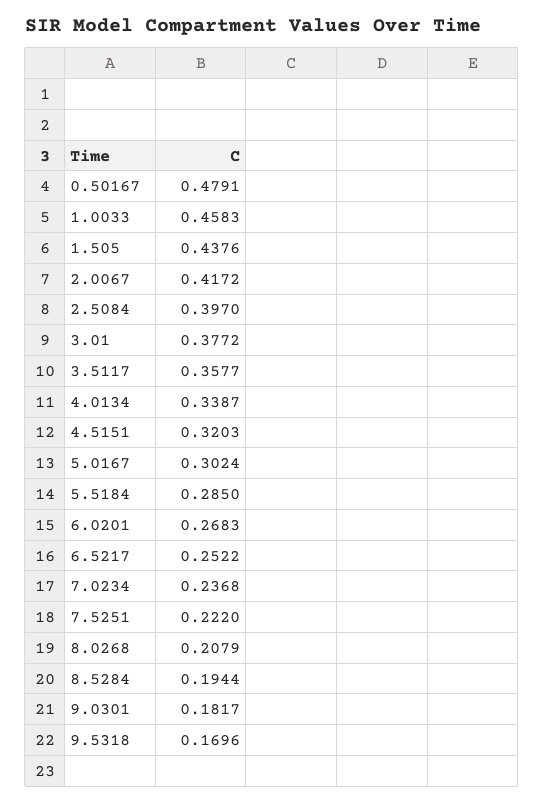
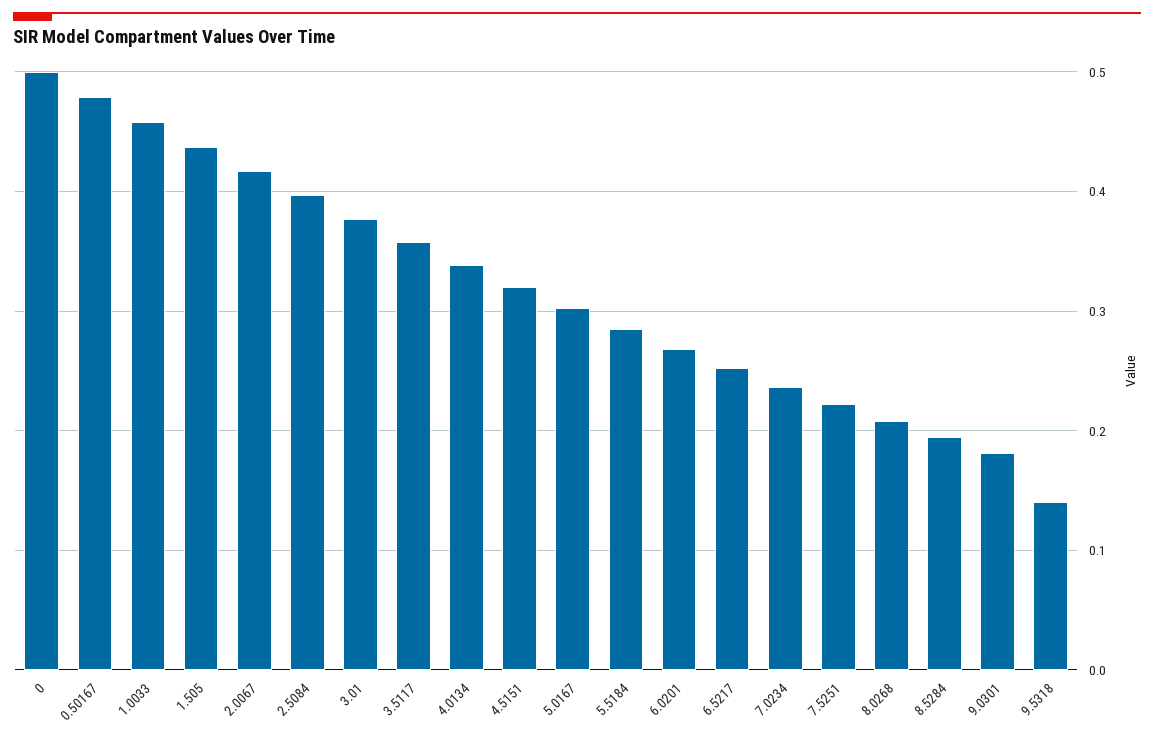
  {
    "0.50167": 0.4791,
    "1.0033": 0.4583,
    "1.505": 0.4376,
    "2.0067": 0.4172,
    "2.5084": 0.397,
    "3.01": 0.3772,
    "3.5117": 0.3577,
    "4.0134": 0.3387,
    "4.5151": 0.3203,
    "5.0167": 0.3024,
    "5.5184": 0.285,
    "6.0201": 0.2683,
    "6.5217": 0.2522,
    "7.0234": 0.2368,
    "7.5251": 0.222,
    "8.0268": 0.2079,
    "8.5284": 0.1944,
    "9.0301": 0.1817,
-   "9.5318": 0.1696
+   "9.5318": 0.14,
+   "0": 0.5
  }

